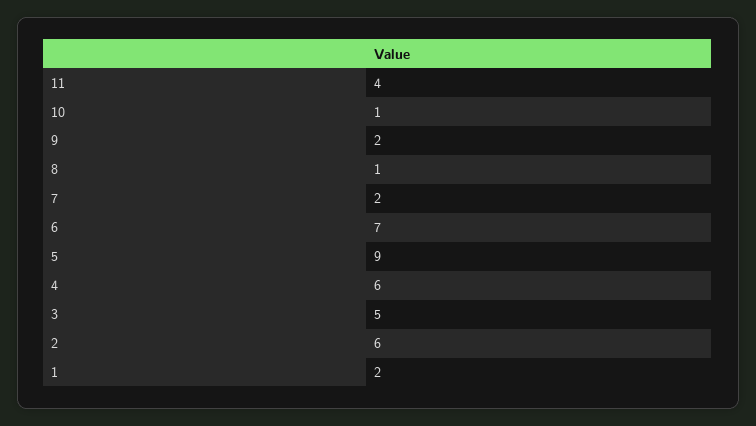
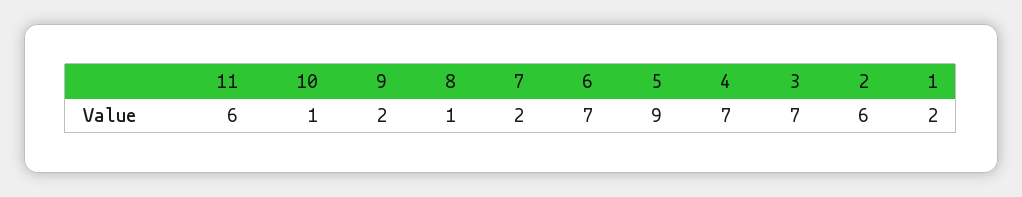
  {
-   "11": 4,
+   "11": 6,
    "10": 1,
    "9": 2,
    "8": 1,
    "7": 2,
    "6": 7,
    "5": 9,
-   "4": 6,
+   "4": 7,
-   "3": 5,
+   "3": 7,
    "2": 6,
    "1": 2
  }

